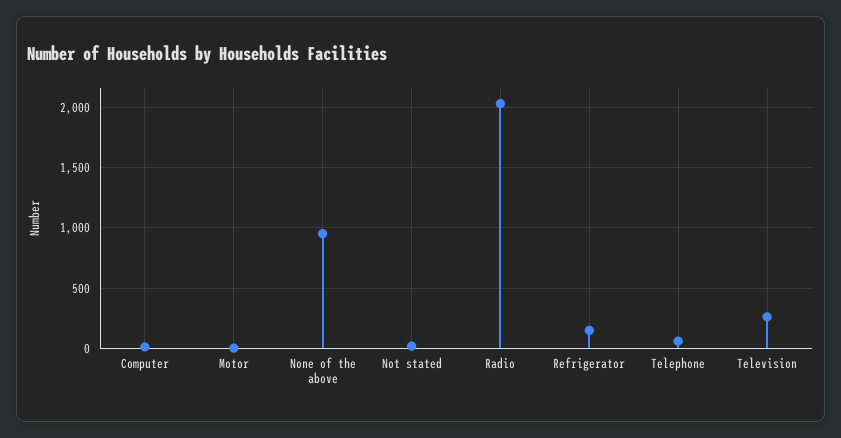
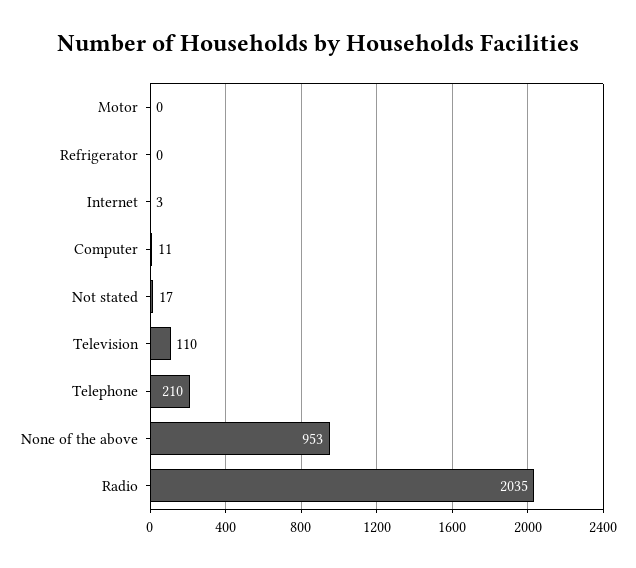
  {
    "Computer": 11,
    "Motor": 0,
    "None of the above": 953,
    "Not stated": 17,
    "Radio": 2035,
-   "Refrigerator": 150,
+   "Refrigerator": 0,
-   "Telephone": 50,
+   "Telephone": 210,
-   "Television": 250
+   "Television": 110,
+   "Internet": 3
  }

